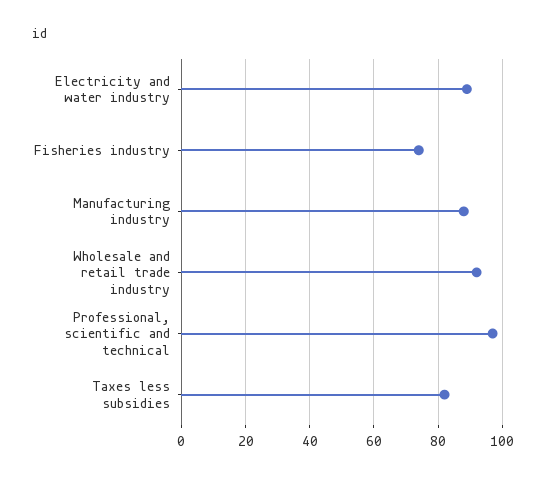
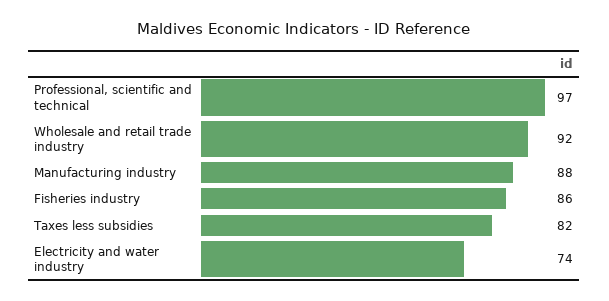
  {
-   "Electricity and water industry": 90,
+   "Electricity and water industry": 74,
-   "Fisheries industry": 75,
+   "Fisheries industry": 86,
    "Manufacturing industry": 88,
    "Wholesale and retail trade industry": 92,
    "Professional, scientific and technical": 97,
    "Taxes less subsidies": 82
  }

